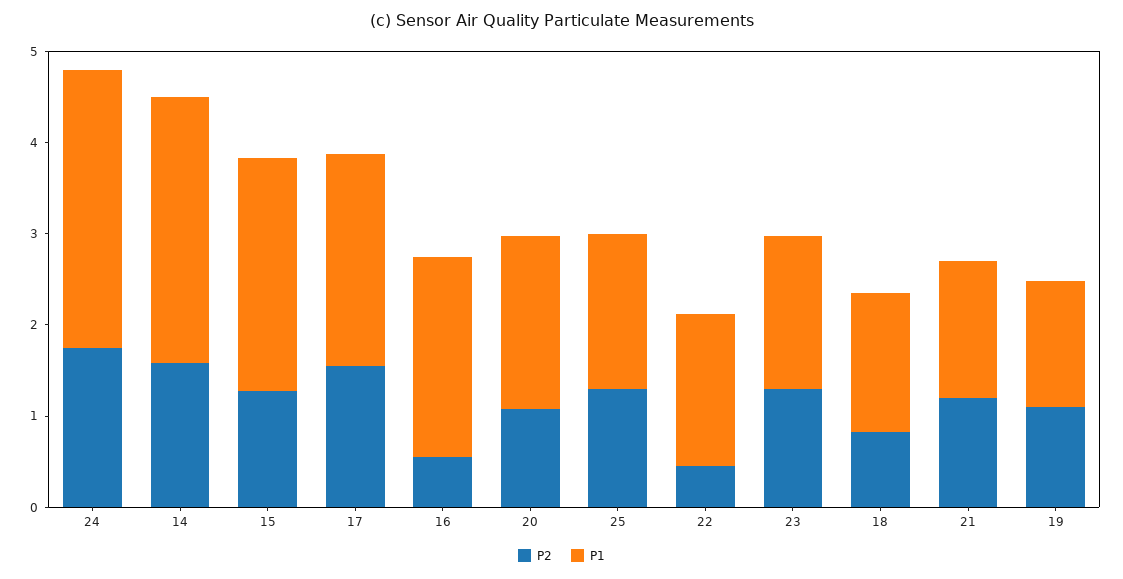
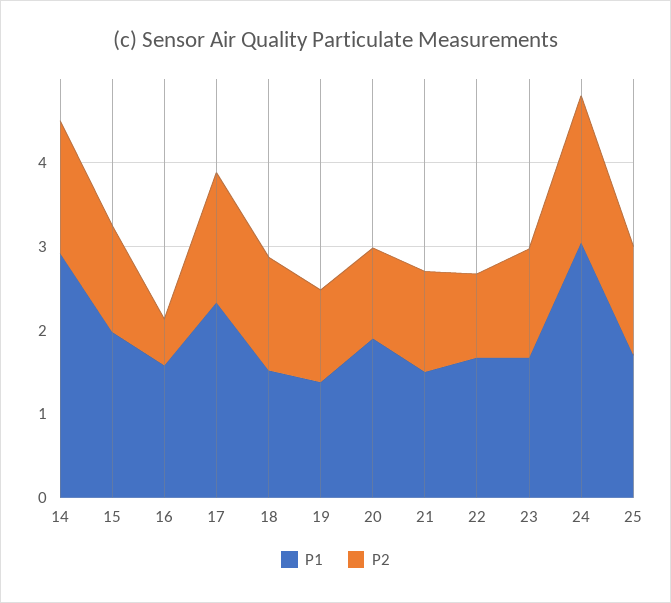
  {
    "P2": {
      "24": 1.8,
      "14": 1.6,
      "15": 1.2,
      "17": 1.6,
      "16": 0.6,
      "20": 1,
      "25": 1.4,
-     "22": 0.4,
+     "22": 1,
      "23": 1.4,
-     "18": 0.8,
+     "18": 1.4,
      "21": 1.2,
      "19": 1.2
    },
    "P1": {
      "24": 3,
      "14": 3,
-     "15": 2.6,
+     "15": 2,
      "17": 2.4,
-     "16": 2.2,
+     "16": 1.6,
      "20": 2,
      "25": 1.8,
      "22": 1.6,
      "23": 1.6,
      "18": 1.6,
      "21": 1.6,
      "19": 1.4
    }
  }

